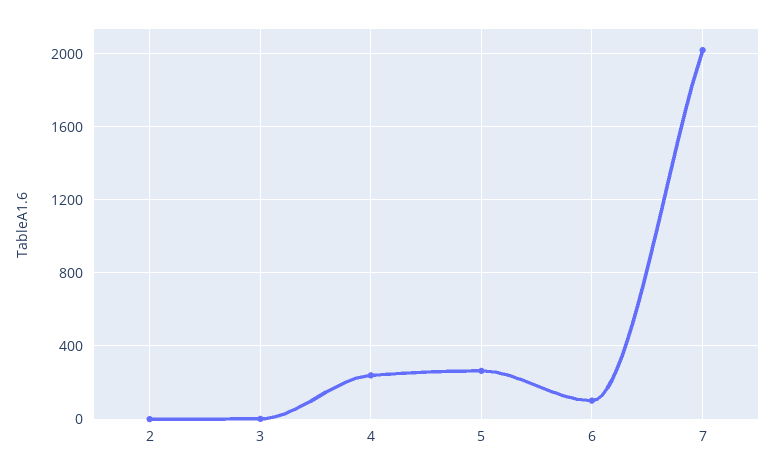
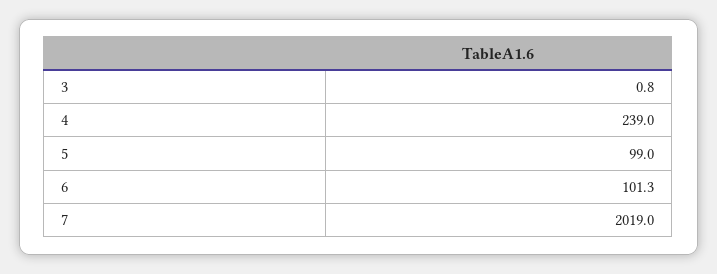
  {
-   "2": 0,
    "3": 0.8,
    "4": 239,
-   "5": 250,
+   "5": 99,
    "6": 101.3,
    "7": 2019
  }

